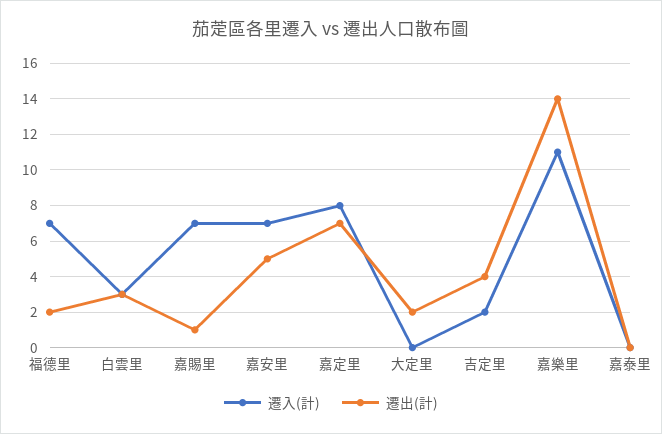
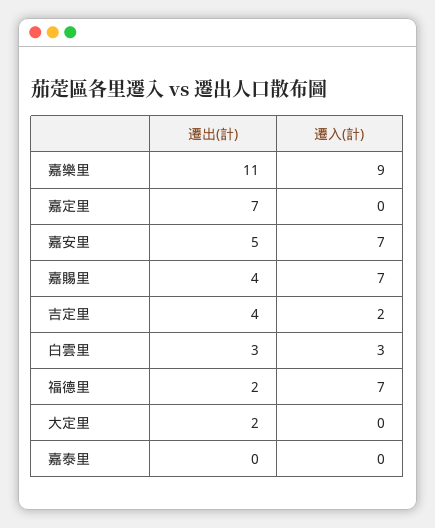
  {
    "遷入(計)": {
      "福德里": 7,
      "白雲里": 3,
      "嘉賜里": 7,
      "嘉安里": 7,
-     "嘉定里": 8,
+     "嘉定里": 0,
      "大定里": 0,
      "吉定里": 2,
-     "嘉樂里": 11,
+     "嘉樂里": 9,
      "嘉泰里": 0
    },
    "遷出(計)": {
      "福德里": 2,
      "白雲里": 3,
-     "嘉賜里": 1,
+     "嘉賜里": 4,
      "嘉安里": 5,
      "嘉定里": 7,
      "大定里": 2,
      "吉定里": 4,
-     "嘉樂里": 14,
+     "嘉樂里": 11,
      "嘉泰里": 0
    }
  }

